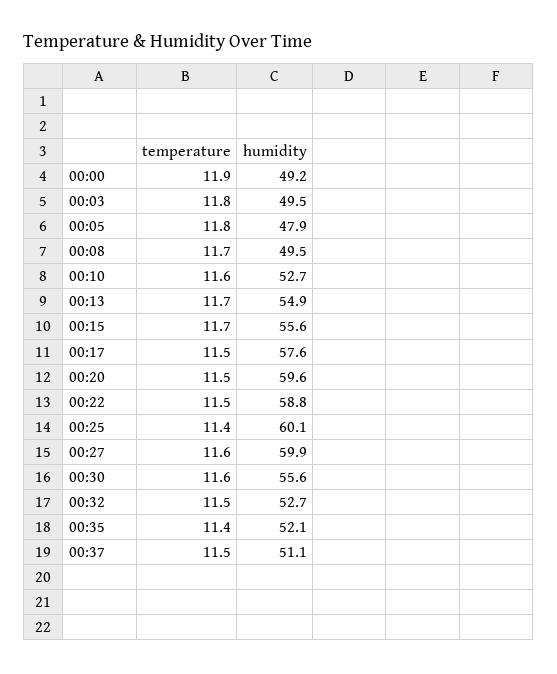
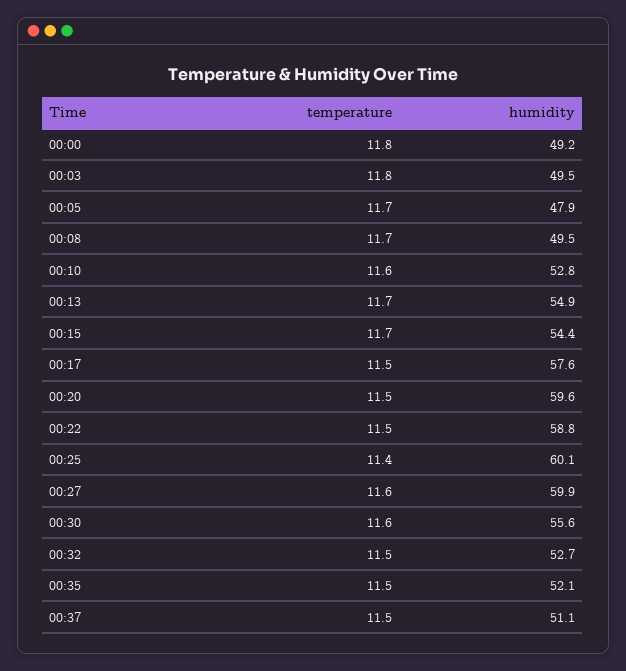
  {
    "temperature": {
-     "00:00": 11.9,
+     "00:00": 11.8,
      "00:03": 11.8,
-     "00:05": 11.8,
+     "00:05": 11.7,
      "00:08": 11.7,
      "00:10": 11.6,
      "00:13": 11.7,
      "00:15": 11.7,
      "00:17": 11.5,
      "00:20": 11.5,
      "00:22": 11.5,
      "00:25": 11.4,
      "00:27": 11.6,
      "00:30": 11.6,
      "00:32": 11.5,
-     "00:35": 11.4,
+     "00:35": 11.5,
      "00:37": 11.5
    },
    "humidity": {
      "00:00": 49.2,
      "00:03": 49.5,
      "00:05": 47.9,
      "00:08": 49.5,
-     "00:10": 52.7,
+     "00:10": 52.8,
      "00:13": 54.9,
-     "00:15": 55.6,
+     "00:15": 54.4,
      "00:17": 57.6,
      "00:20": 59.6,
      "00:22": 58.8,
      "00:25": 60.1,
      "00:27": 59.9,
      "00:30": 55.6,
      "00:32": 52.7,
      "00:35": 52.1,
      "00:37": 51.1
    }
  }

